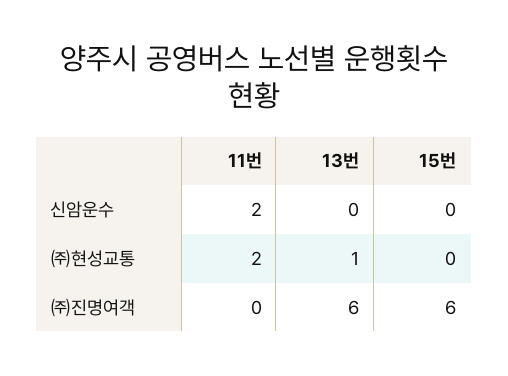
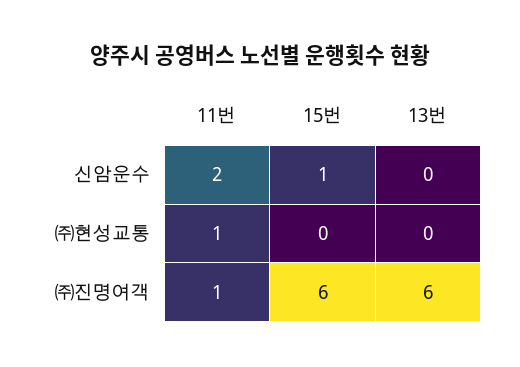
  {
    "11번": {
      "신암운수": 2,
-     "㈜현성교통": 2,
+     "㈜현성교통": 1,
-     "㈜진명여객": 0
+     "㈜진명여객": 1
    },
    "13번": {
      "신암운수": 0,
-     "㈜현성교통": 1,
+     "㈜현성교통": 0,
      "㈜진명여객": 6
    },
    "15번": {
-     "신암운수": 0,
+     "신암운수": 1,
      "㈜현성교통": 0,
      "㈜진명여객": 6
    }
  }

